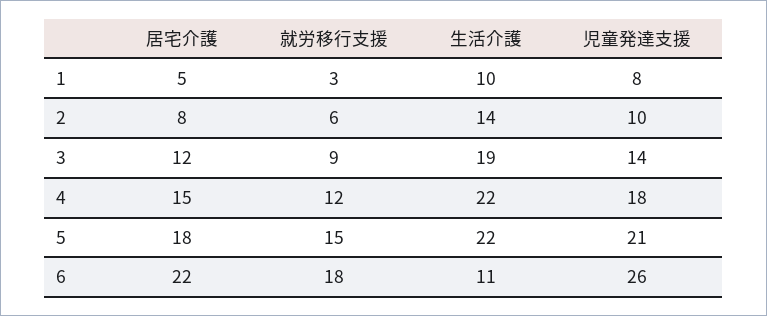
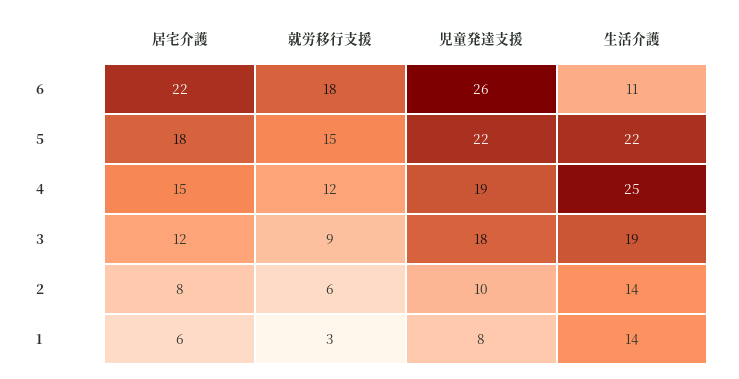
  {
    "居宅介護": {
-     "1": 5,
+     "1": 6,
      "2": 8,
      "3": 12,
      "4": 15,
      "5": 18,
      "6": 22
    },
    "就労移行支援": {
      "1": 3,
      "2": 6,
      "3": 9,
      "4": 12,
      "5": 15,
      "6": 18
    },
    "生活介護": {
-     "1": 10,
+     "1": 14,
      "2": 14,
      "3": 19,
-     "4": 22,
+     "4": 25,
      "5": 22,
      "6": 11
    },
    "児童発達支援": {
      "1": 8,
      "2": 10,
-     "3": 14,
+     "3": 18,
-     "4": 18,
+     "4": 19,
-     "5": 21,
+     "5": 22,
      "6": 26
    }
  }

